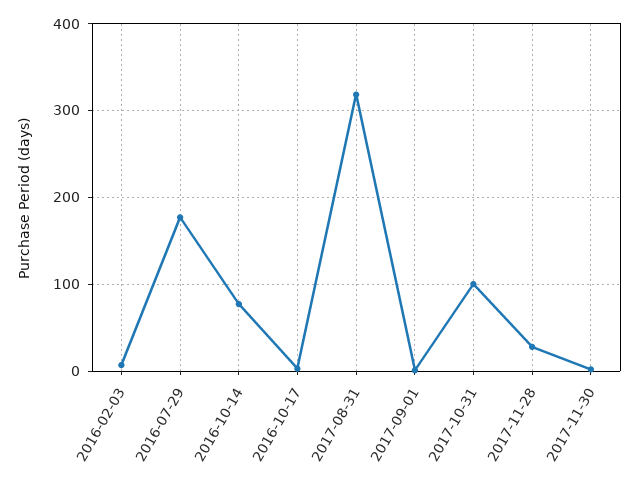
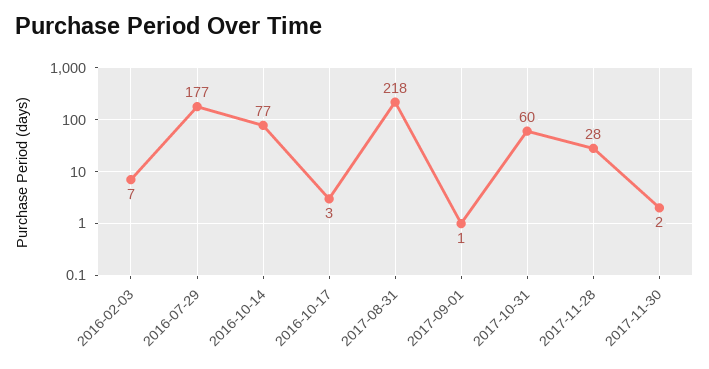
  {
    "2016-02-03": 7,
    "2016-07-29": 177,
    "2016-10-14": 77,
    "2016-10-17": 3,
-   "2017-08-31": 320,
+   "2017-08-31": 218,
    "2017-09-01": 1,
-   "2017-10-31": 100,
+   "2017-10-31": 60,
    "2017-11-28": 28,
    "2017-11-30": 2
  }

